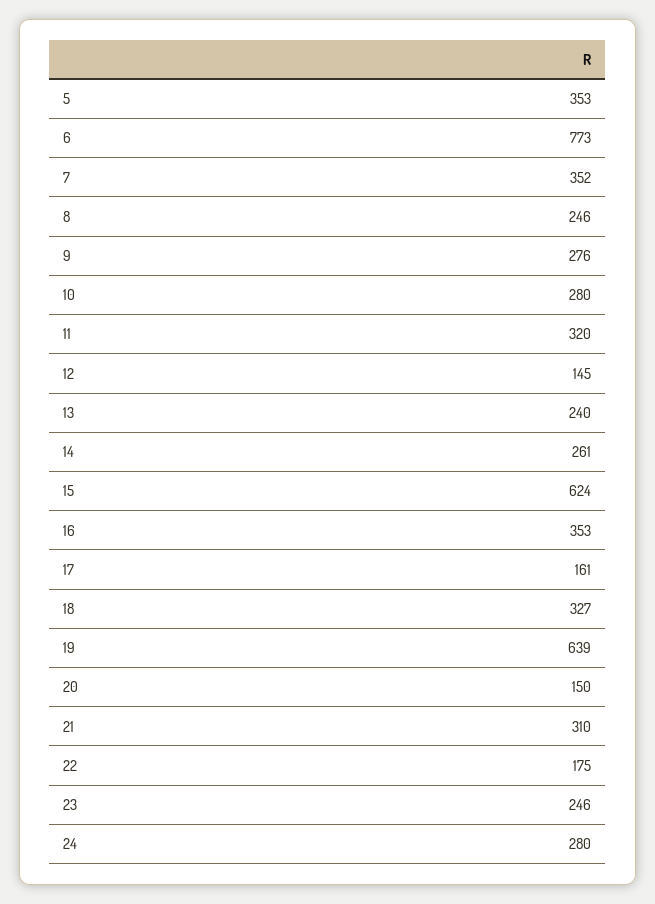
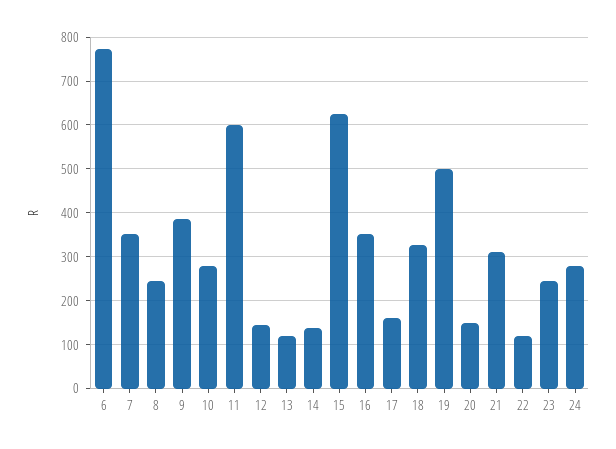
  {
-   "5": 353,
    "6": 773,
    "7": 352,
    "8": 246,
-   "9": 276,
+   "9": 380,
    "10": 280,
-   "11": 320,
+   "11": 600,
    "12": 145,
-   "13": 240,
+   "13": 120,
-   "14": 261,
+   "14": 140,
    "15": 624,
    "16": 353,
    "17": 161,
    "18": 327,
-   "19": 639,
+   "19": 500,
    "20": 150,
    "21": 310,
-   "22": 175,
+   "22": 120,
    "23": 246,
    "24": 280
  }

